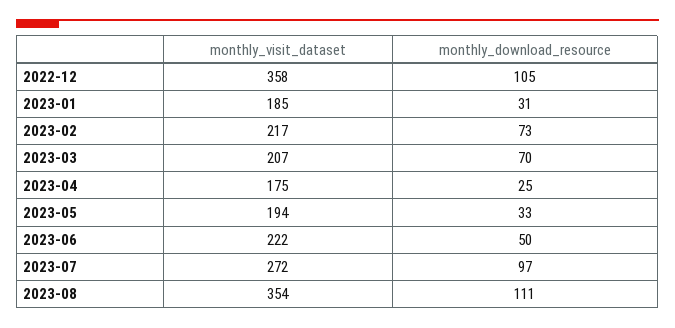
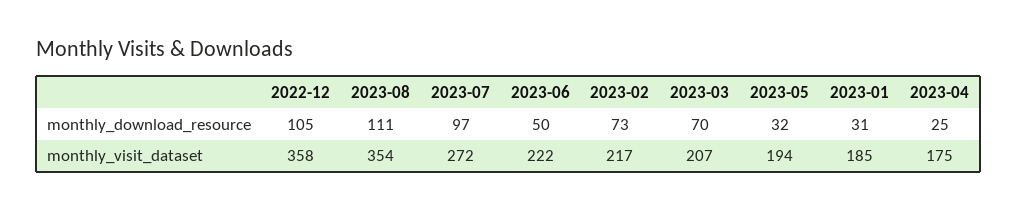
  {
    "monthly_visit_dataset": {
      "2022-12": 358,
      "2023-01": 185,
      "2023-02": 217,
      "2023-03": 207,
      "2023-04": 175,
      "2023-05": 194,
      "2023-06": 222,
      "2023-07": 272,
      "2023-08": 354
    },
    "monthly_download_resource": {
      "2022-12": 105,
      "2023-01": 31,
      "2023-02": 73,
      "2023-03": 70,
      "2023-04": 25,
-     "2023-05": 33,
+     "2023-05": 32,
      "2023-06": 50,
      "2023-07": 97,
      "2023-08": 111
    }
  }

